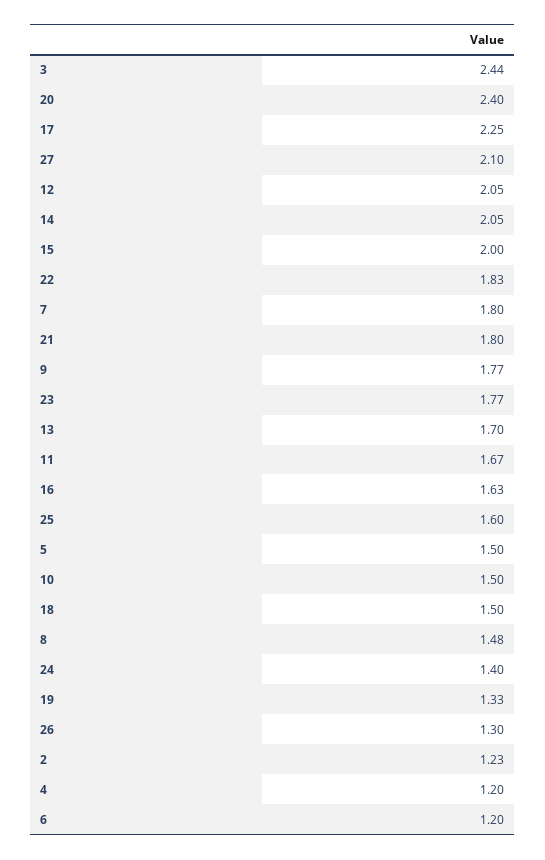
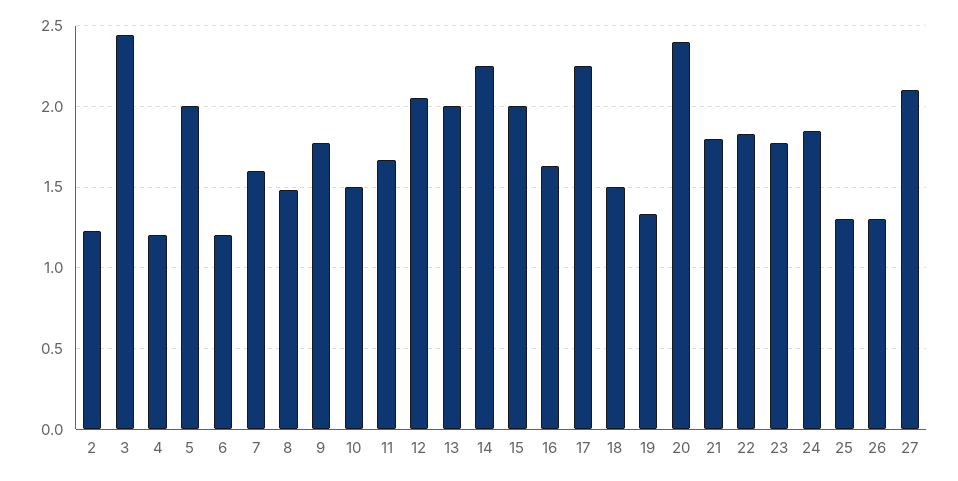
  {
    "3": 2.44,
    "20": 2.4,
    "17": 2.25,
    "27": 2.1,
    "12": 2.05,
-   "14": 2.05,
+   "14": 2.25,
    "15": 2,
    "22": 1.83,
-   "7": 1.8,
+   "7": 1.6,
    "21": 1.8,
    "9": 1.77,
    "23": 1.77,
-   "13": 1.7,
+   "13": 2,
    "11": 1.67,
    "16": 1.63,
-   "25": 1.6,
+   "25": 1.3,
-   "5": 1.5,
+   "5": 2,
    "10": 1.5,
    "18": 1.5,
    "8": 1.48,
-   "24": 1.4,
+   "24": 1.85,
    "19": 1.33,
    "26": 1.3,
    "2": 1.23,
    "4": 1.2,
    "6": 1.2
  }

